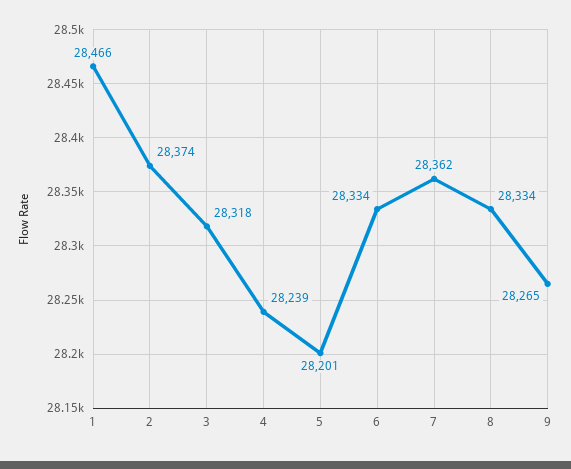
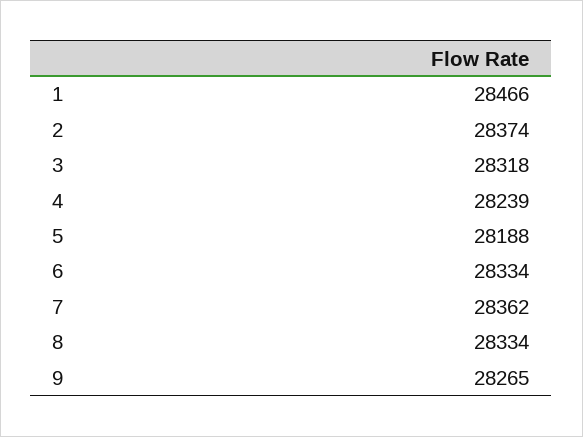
  {
    "1": 28466,
    "2": 28374,
    "3": 28318,
    "4": 28239,
-   "5": 28201,
+   "5": 28188,
    "6": 28334,
    "7": 28362,
    "8": 28334,
    "9": 28265
  }

